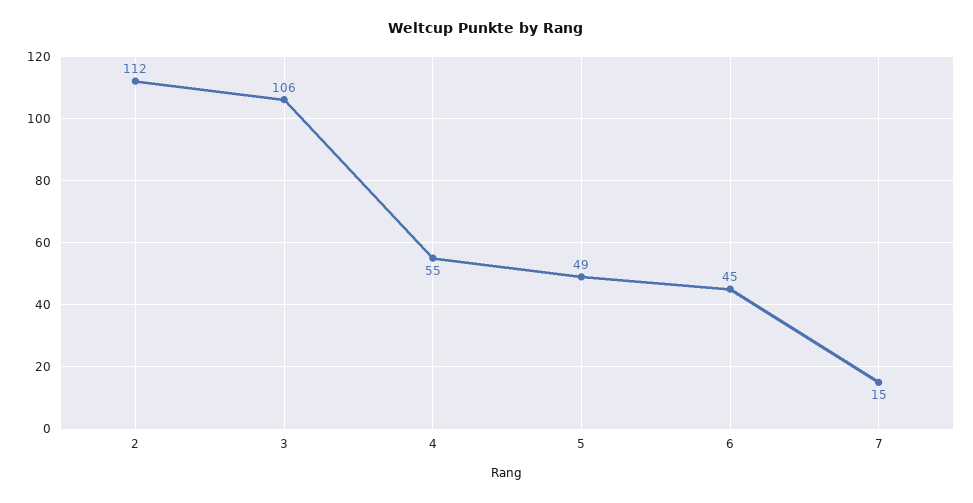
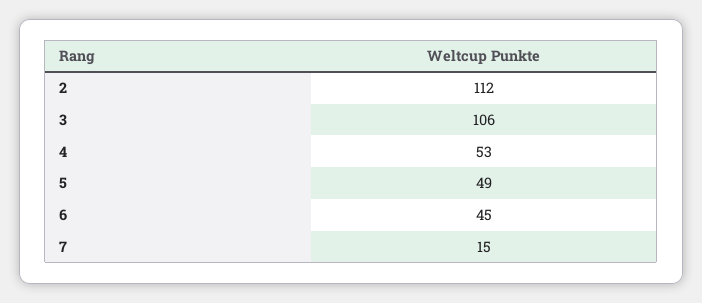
  {
    "2": 112,
    "3": 106,
-   "4": 55,
+   "4": 53,
    "5": 49,
    "6": 45,
    "7": 15
  }

